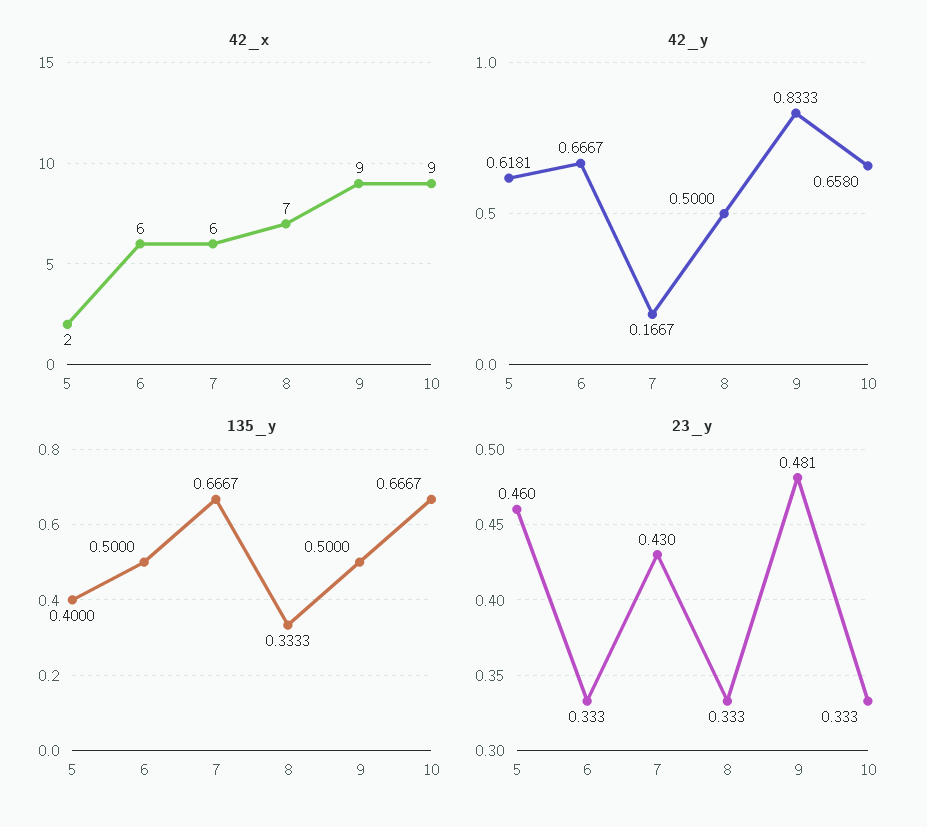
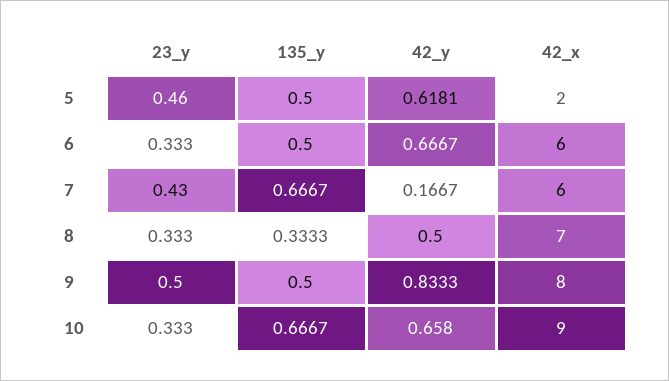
  {
    "42_x": {
      "5": 2,
      "6": 6,
      "7": 6,
      "8": 7,
-     "9": 9,
+     "9": 8,
      "10": 9
    },
    "42_y": {
      "5": 0.6181,
      "6": 0.6667,
      "7": 0.1667,
      "8": 0.5,
      "9": 0.8333,
      "10": 0.658
    },
    "135_y": {
-     "5": 0.4,
+     "5": 0.5,
      "6": 0.5,
      "7": 0.6667,
      "8": 0.3333,
      "9": 0.5,
      "10": 0.6667
    },
    "23_y": {
      "5": 0.46,
      "6": 0.333,
      "7": 0.43,
      "8": 0.333,
-     "9": 0.481,
+     "9": 0.5,
      "10": 0.333
    }
  }

